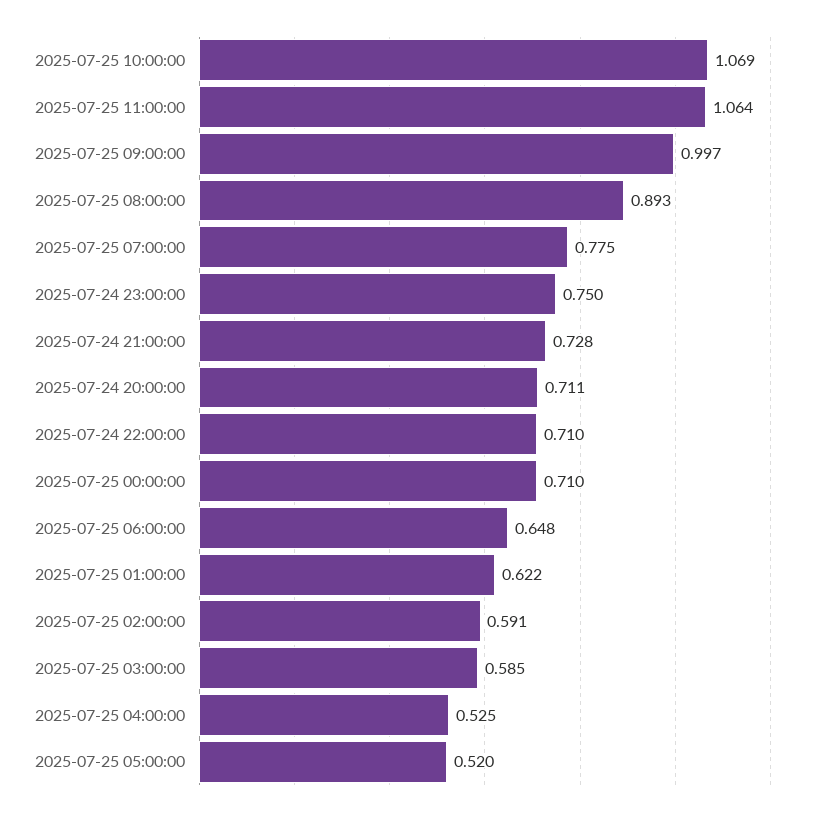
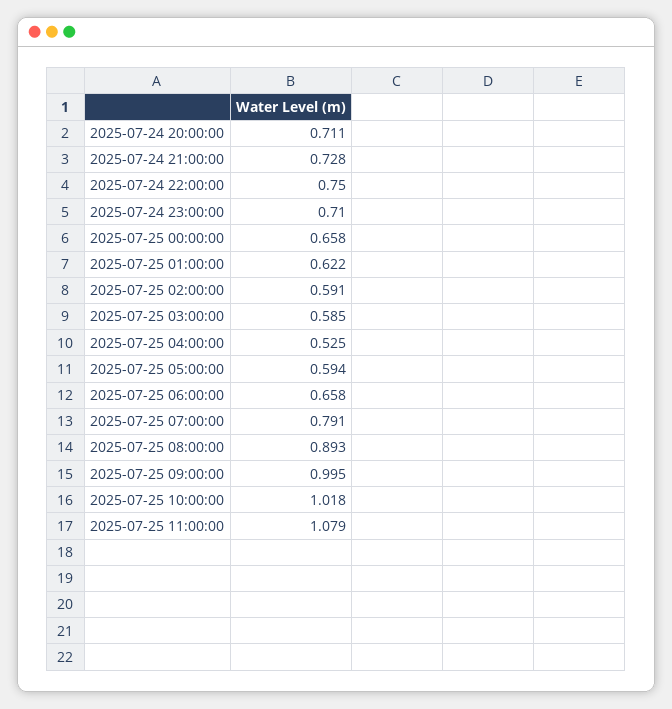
  {
-   "2025-07-25 10:00:00": 1.069,
+   "2025-07-25 10:00:00": 1.018,
-   "2025-07-25 11:00:00": 1.064,
+   "2025-07-25 11:00:00": 1.079,
-   "2025-07-25 09:00:00": 0.997,
+   "2025-07-25 09:00:00": 0.995,
    "2025-07-25 08:00:00": 0.893,
-   "2025-07-25 07:00:00": 0.775,
+   "2025-07-25 07:00:00": 0.791,
-   "2025-07-24 23:00:00": 0.75,
+   "2025-07-24 23:00:00": 0.71,
    "2025-07-24 21:00:00": 0.728,
    "2025-07-24 20:00:00": 0.711,
-   "2025-07-24 22:00:00": 0.71,
+   "2025-07-24 22:00:00": 0.75,
-   "2025-07-25 00:00:00": 0.71,
+   "2025-07-25 00:00:00": 0.658,
-   "2025-07-25 06:00:00": 0.648,
+   "2025-07-25 06:00:00": 0.658,
    "2025-07-25 01:00:00": 0.622,
    "2025-07-25 02:00:00": 0.591,
    "2025-07-25 03:00:00": 0.585,
    "2025-07-25 04:00:00": 0.525,
-   "2025-07-25 05:00:00": 0.52
+   "2025-07-25 05:00:00": 0.594
  }

